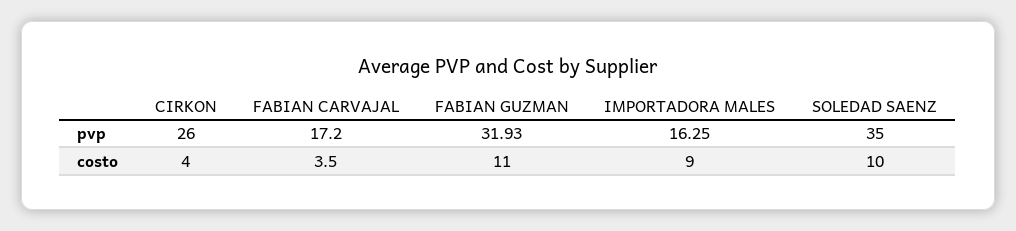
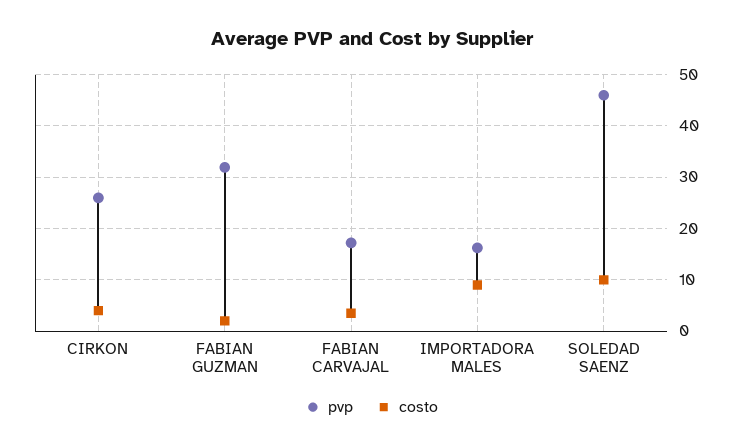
  {
    "pvp": {
      "CIRKON": 26,
      "FABIAN CARVAJAL": 17.2,
      "FABIAN GUZMAN": 31.93,
      "IMPORTADORA MALES": 16.25,
-     "SOLEDAD SAENZ": 35
+     "SOLEDAD SAENZ": 46
    },
    "costo": {
      "CIRKON": 4,
      "FABIAN CARVAJAL": 3.5,
-     "FABIAN GUZMAN": 11,
+     "FABIAN GUZMAN": 2,
      "IMPORTADORA MALES": 9,
      "SOLEDAD SAENZ": 10
    }
  }

